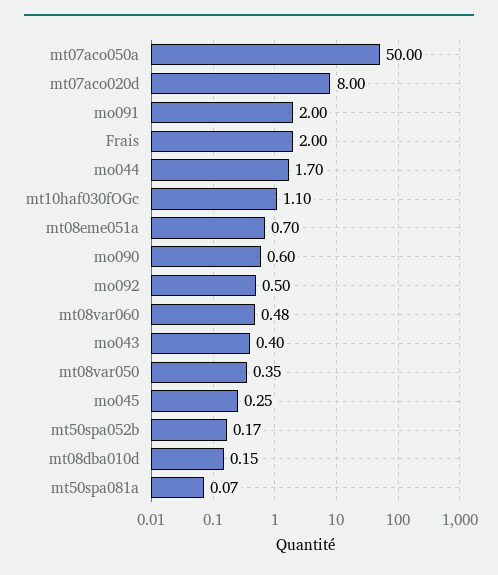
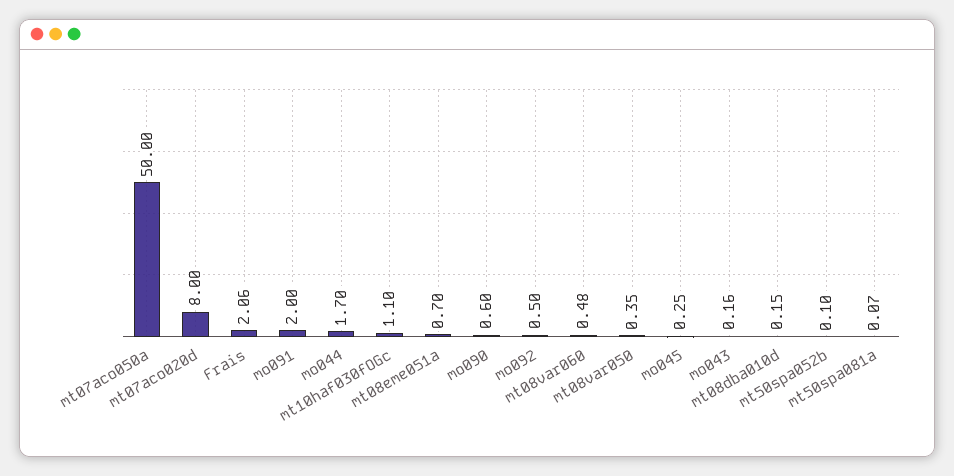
  {
    "mt07aco050a": 50,
    "mt07aco020d": 8,
    "mo091": 2,
-   "Frais": 2,
+   "Frais": 2.06,
    "mo044": 1.7,
    "mt10haf030fOGc": 1.1,
    "mt08eme051a": 0.7,
    "mo090": 0.6,
    "mo092": 0.5,
    "mt08var060": 0.48,
-   "mo043": 0.4,
+   "mo043": 0.16,
    "mt08var050": 0.35,
    "mo045": 0.25,
-   "mt50spa052b": 0.17,
+   "mt50spa052b": 0.1,
    "mt08dba010d": 0.15,
    "mt50spa081a": 0.07
  }

